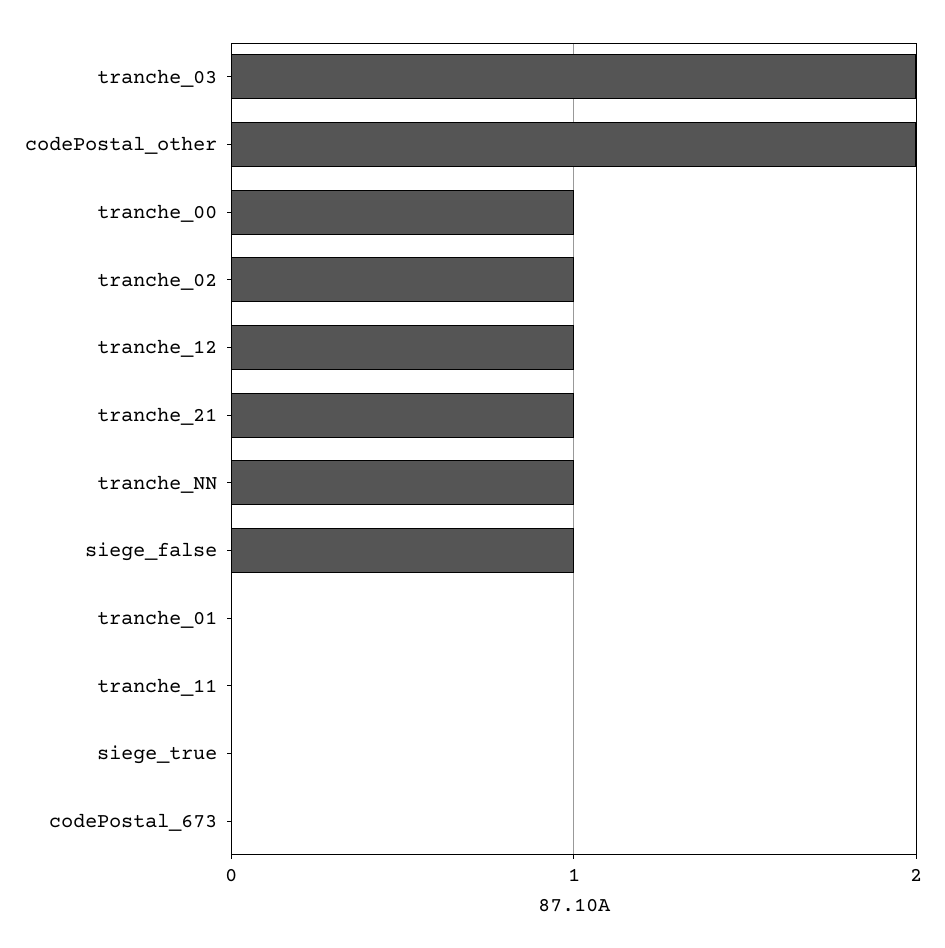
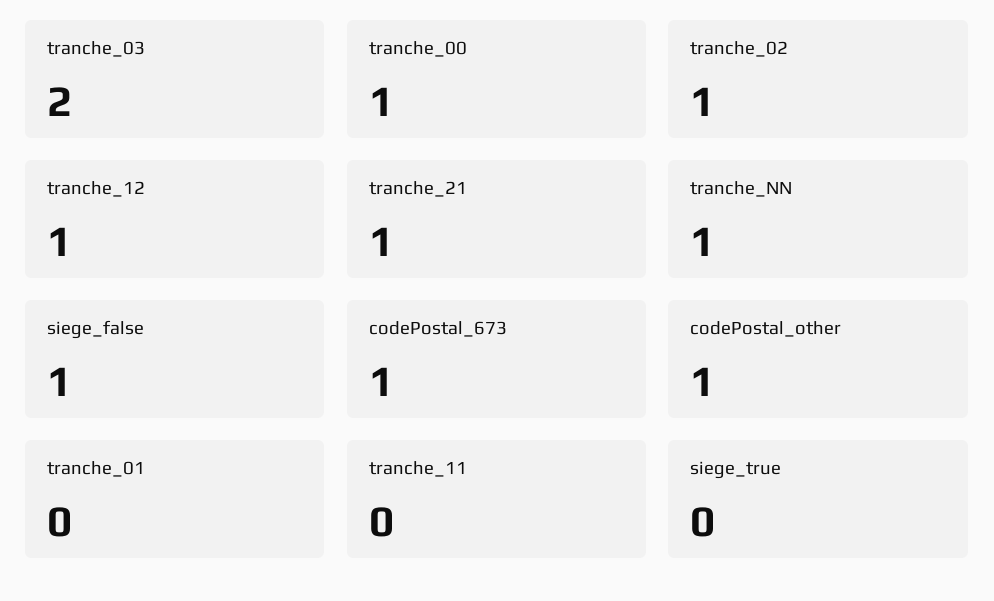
  {
    "tranche_03": 2,
-   "codePostal_other": 2,
+   "codePostal_other": 1,
    "tranche_00": 1,
    "tranche_02": 1,
    "tranche_12": 1,
    "tranche_21": 1,
    "tranche_NN": 1,
    "siege_false": 1,
    "tranche_01": 0,
    "tranche_11": 0,
    "siege_true": 0,
-   "codePostal_673": 0
+   "codePostal_673": 1
  }

